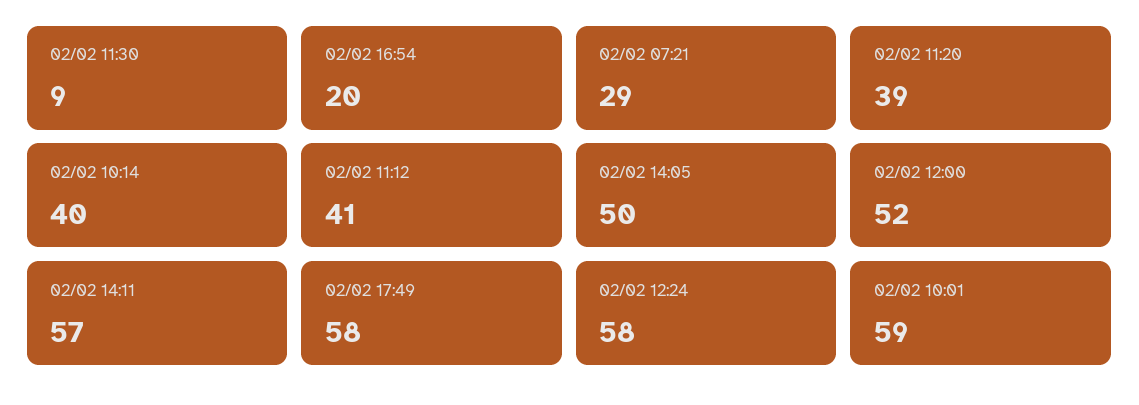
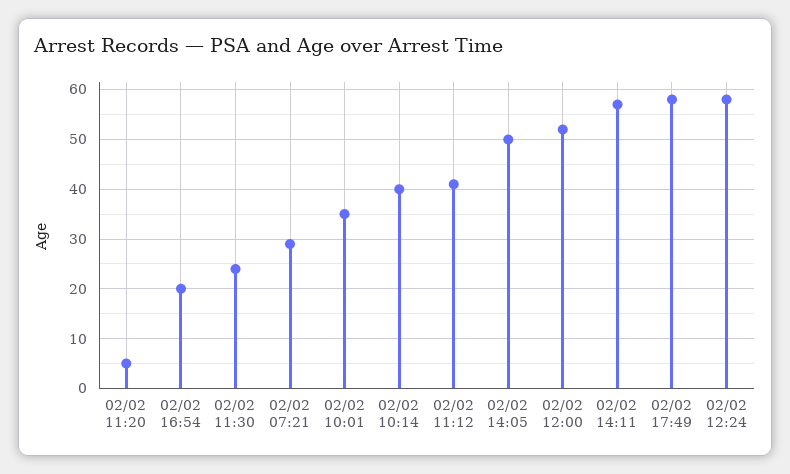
  {
-   "02/02 11:30": 9,
+   "02/02 11:30": 25,
    "02/02 16:54": 20,
    "02/02 07:21": 29,
-   "02/02 11:20": 39,
+   "02/02 11:20": 5,
    "02/02 10:14": 40,
    "02/02 11:12": 41,
    "02/02 14:05": 50,
    "02/02 12:00": 52,
    "02/02 14:11": 57,
    "02/02 17:49": 58,
    "02/02 12:24": 58,
-   "02/02 10:01": 59
+   "02/02 10:01": 35
  }

